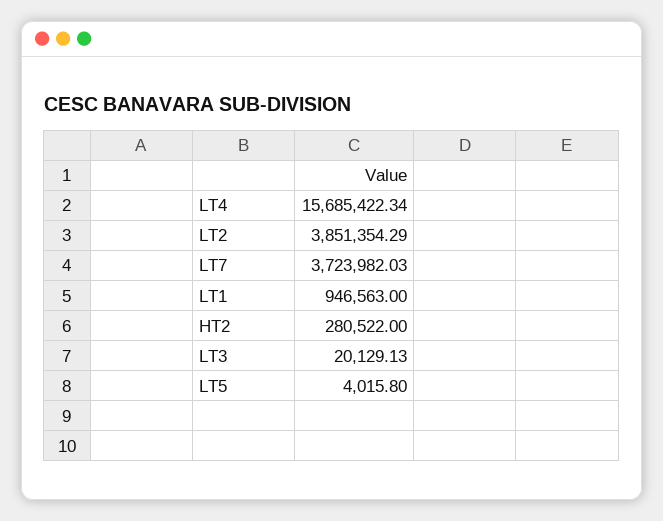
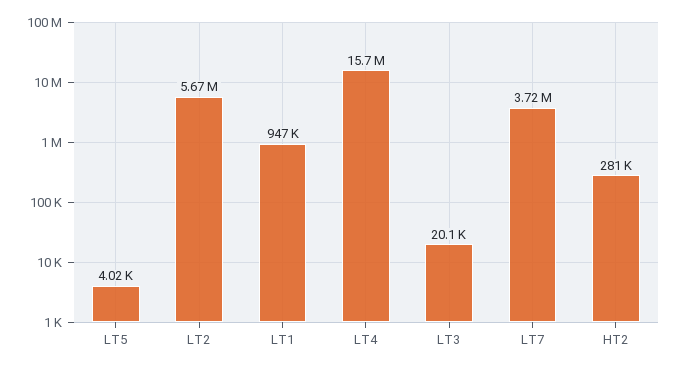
  {
    "LT4": 15685422.34,
-   "LT2": 3851354.29,
+   "LT2": 5670000,
    "LT7": 3723982.03,
    "LT1": 946563,
    "HT2": 280522,
    "LT3": 20129.13,
    "LT5": 4015.8
  }

